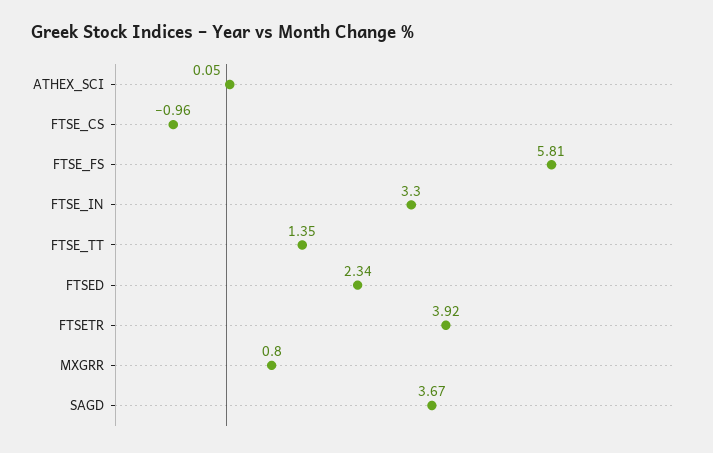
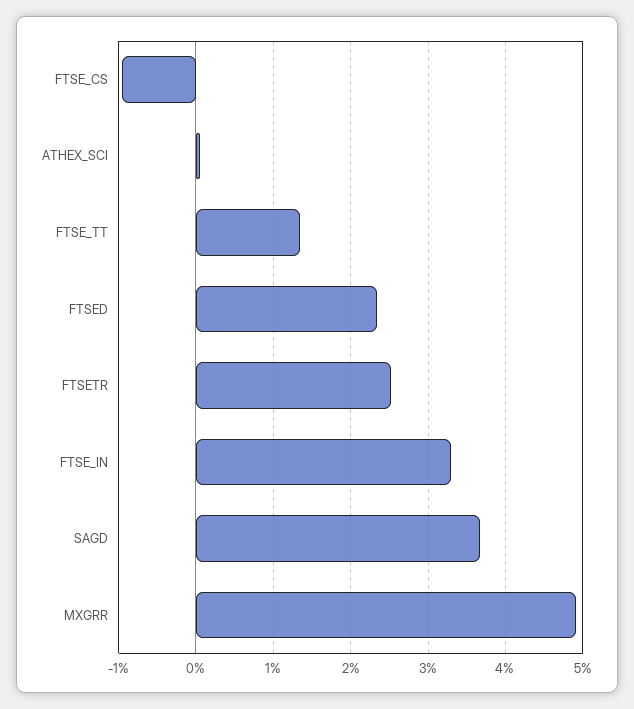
  {
    "ATHEX_SCI": 0.05,
    "FTSE_CS": -0.96,
-   "FTSE_FS": 5.81,
    "FTSE_IN": 3.3,
    "FTSE_TT": 1.35,
    "FTSED": 2.34,
-   "FTSETR": 3.92,
+   "FTSETR": 2.5,
-   "MXGRR": 0.8,
+   "MXGRR": 4.9,
    "SAGD": 3.67
  }

